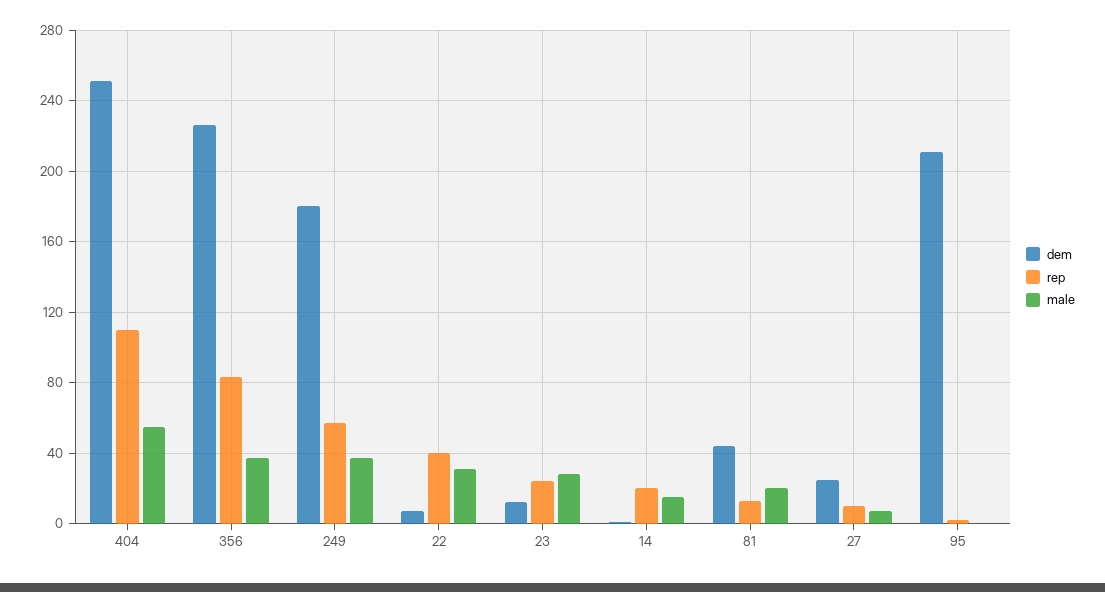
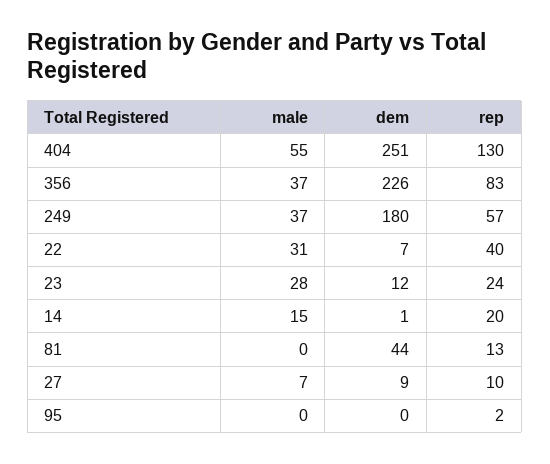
  {
    "dem": {
      "404": 251,
      "356": 226,
      "249": 180,
      "22": 7,
      "23": 12,
      "14": 1,
      "81": 44,
-     "27": 25,
+     "27": 9,
-     "95": 210
+     "95": 0
    },
    "rep": {
-     "404": 110,
+     "404": 130,
      "356": 83,
      "249": 57,
      "22": 40,
      "23": 24,
      "14": 20,
      "81": 13,
      "27": 10,
      "95": 2
    },
    "male": {
      "404": 55,
      "356": 37,
      "249": 37,
      "22": 31,
      "23": 28,
      "14": 15,
-     "81": 20,
+     "81": 0,
      "27": 7,
      "95": 0
    }
  }

